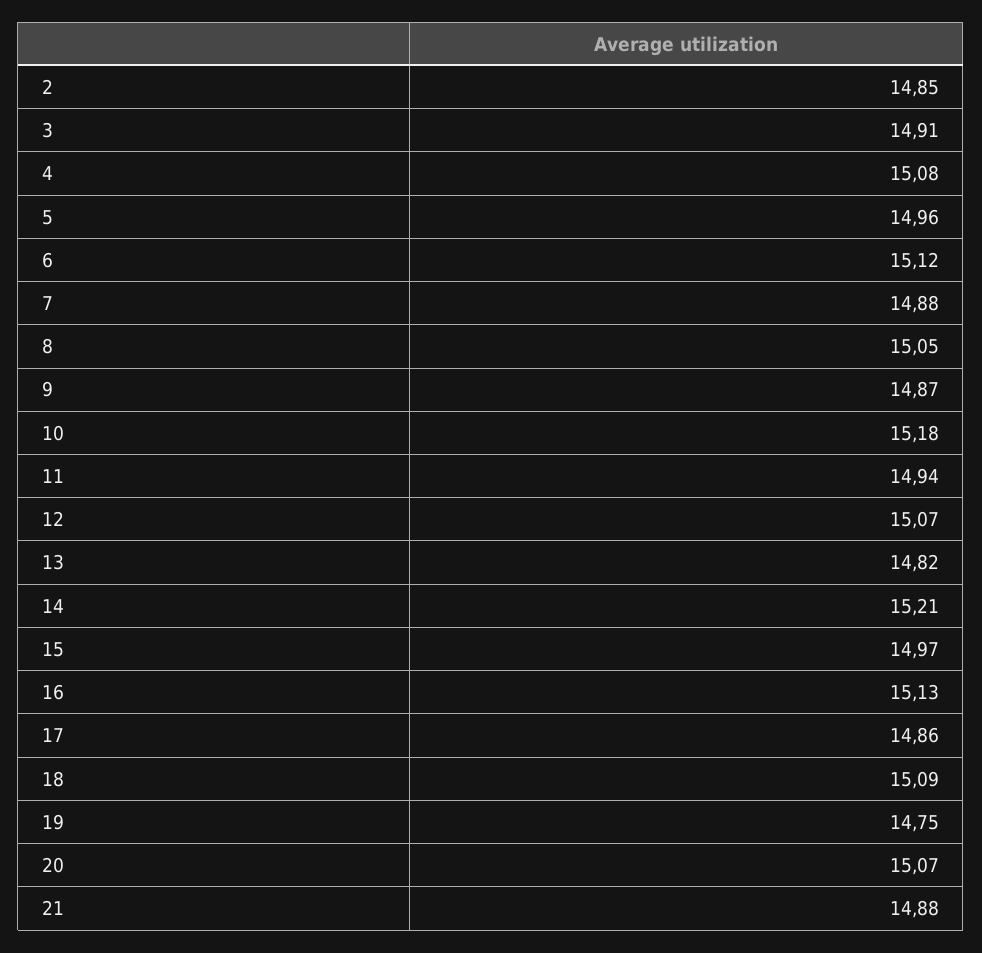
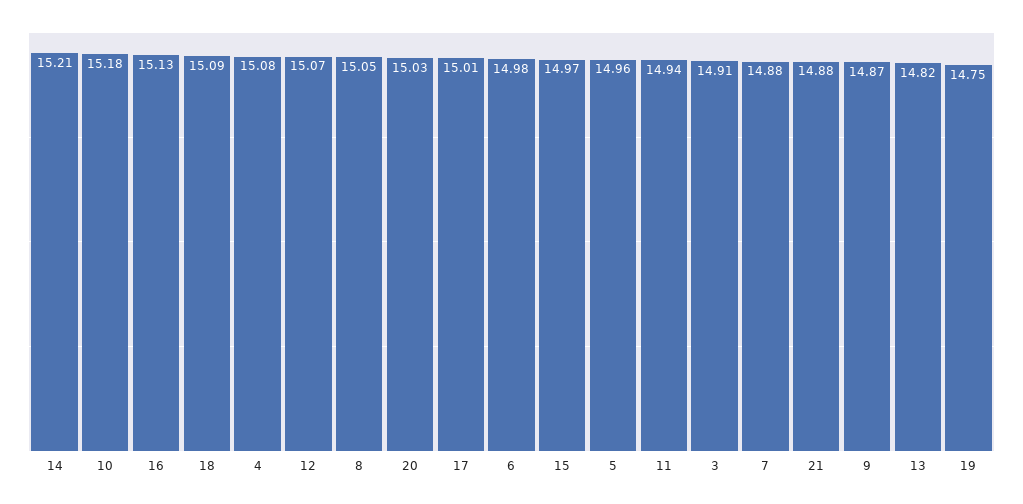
  {
-   "2": 14.85,
    "3": 14.91,
    "4": 15.08,
    "5": 14.96,
-   "6": 15.12,
+   "6": 14.98,
    "7": 14.88,
    "8": 15.05,
    "9": 14.87,
    "10": 15.18,
    "11": 14.94,
    "12": 15.07,
    "13": 14.82,
    "14": 15.21,
    "15": 14.97,
    "16": 15.13,
-   "17": 14.86,
+   "17": 15.01,
    "18": 15.09,
    "19": 14.75,
-   "20": 15.07,
+   "20": 15.03,
    "21": 14.88
  }

